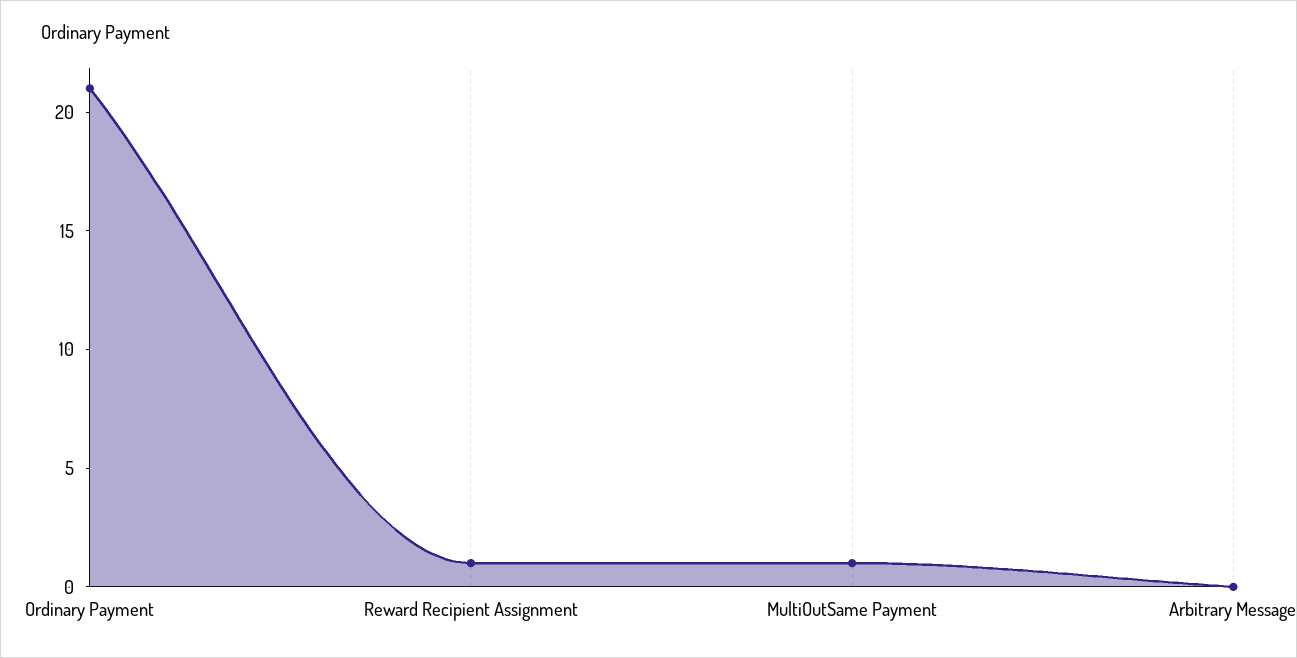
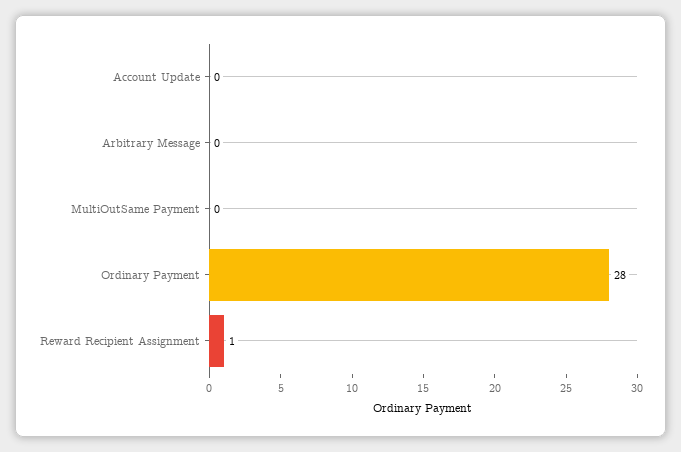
  {
-   "Ordinary Payment": 21,
+   "Ordinary Payment": 28,
    "Reward Recipient Assignment": 1,
-   "MultiOutSame Payment": 1,
+   "MultiOutSame Payment": 0,
-   "Arbitrary Message": 0
+   "Arbitrary Message": 0,
+   "Account Update": 0
  }

